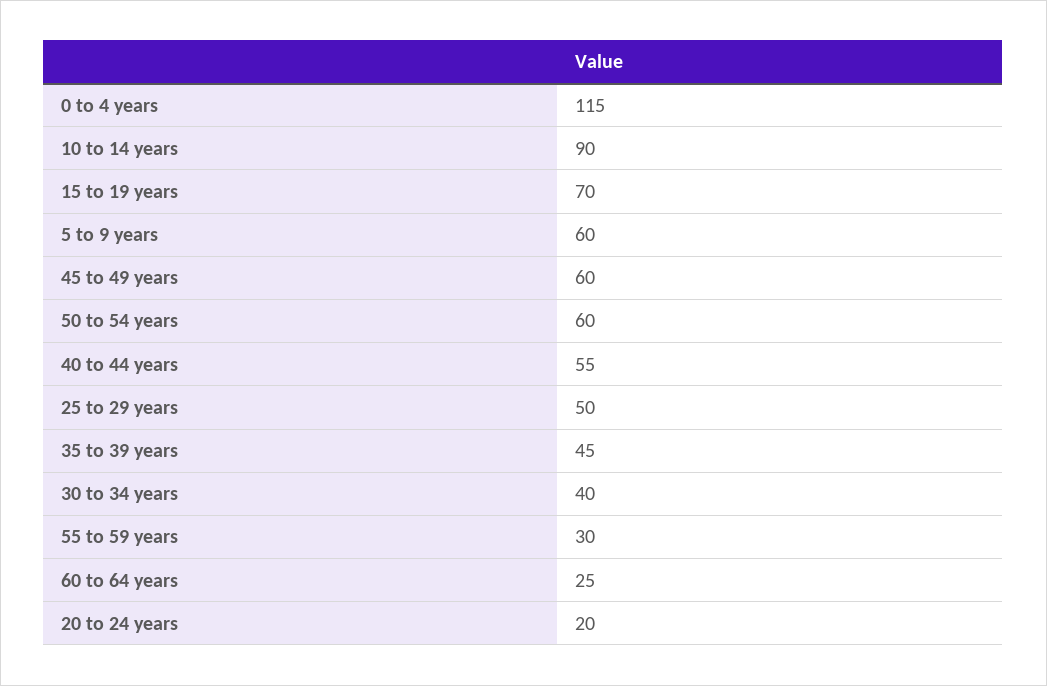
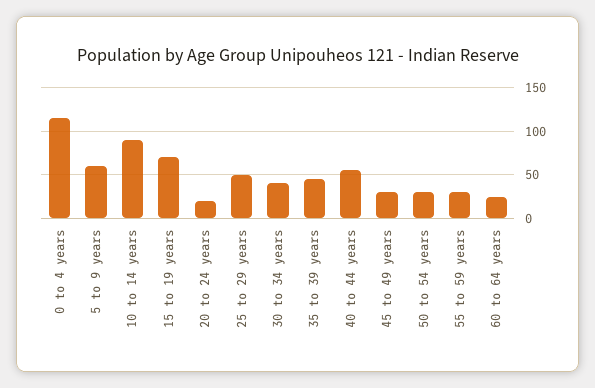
  {
    "0 to 4 years": 115,
    "10 to 14 years": 90,
    "15 to 19 years": 70,
    "5 to 9 years": 60,
-   "45 to 49 years": 60,
+   "45 to 49 years": 30,
-   "50 to 54 years": 60,
+   "50 to 54 years": 30,
    "40 to 44 years": 55,
    "25 to 29 years": 50,
    "35 to 39 years": 45,
    "30 to 34 years": 40,
    "55 to 59 years": 30,
    "60 to 64 years": 25,
    "20 to 24 years": 20
  }

